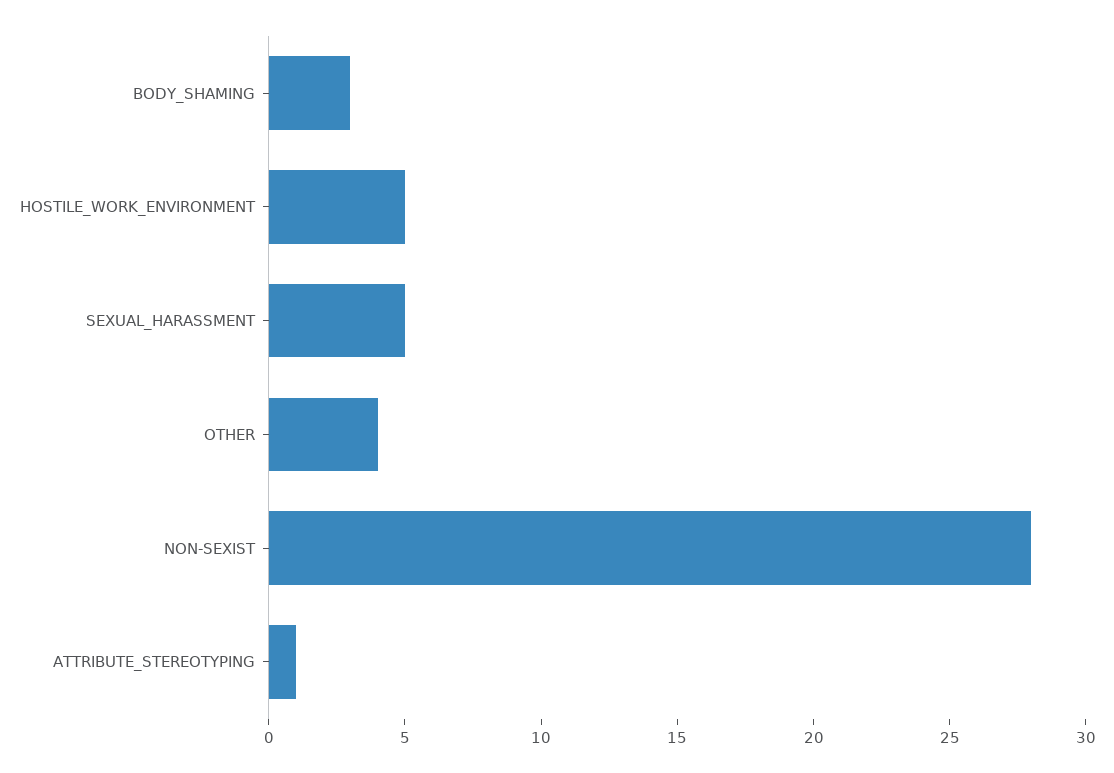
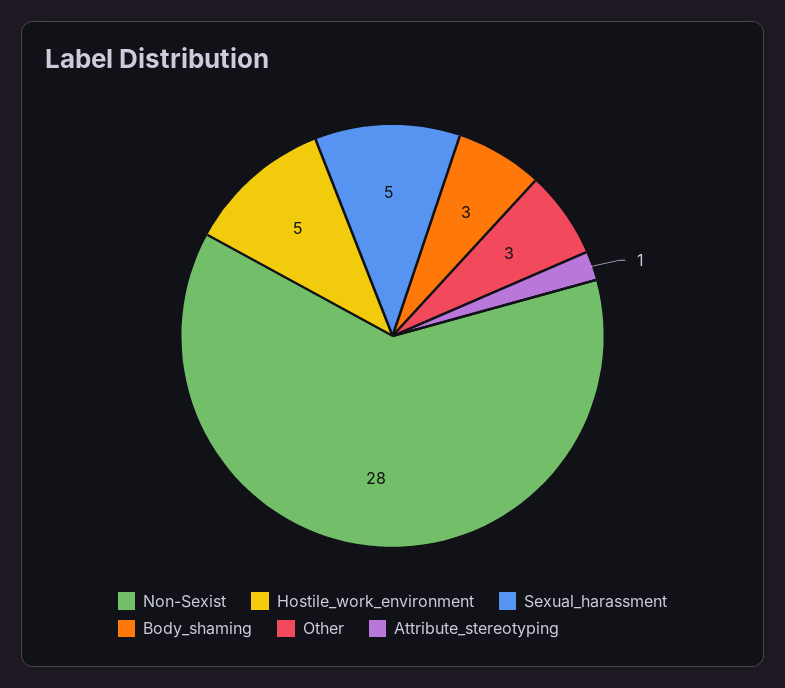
  {
    "BODY_SHAMING": 3,
    "HOSTILE_WORK_ENVIRONMENT": 5,
    "SEXUAL_HARASSMENT": 5,
-   "OTHER": 4,
+   "OTHER": 3,
    "NON-SEXIST": 28,
    "ATTRIBUTE_STEREOTYPING": 1
  }

